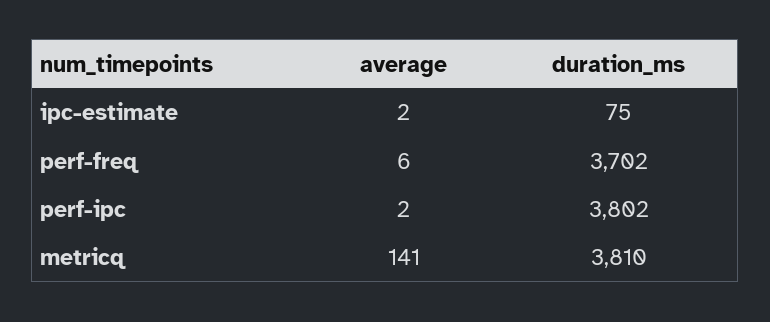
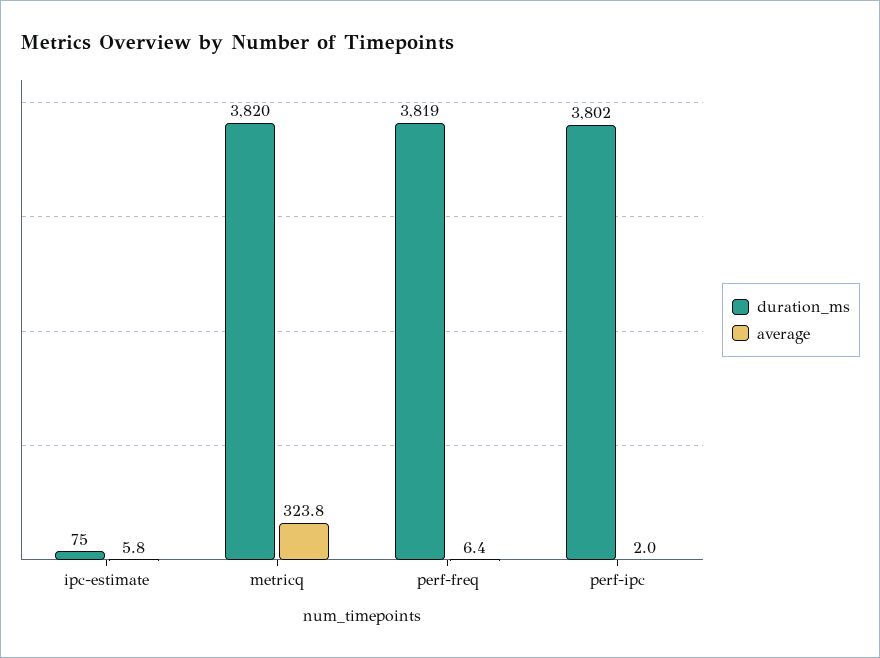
  {
    "average": {
-     "ipc-estimate": 2,
+     "ipc-estimate": 5.8,
      "perf-freq": 6.4,
      "perf-ipc": 2,
-     "metricq": 141
+     "metricq": 323.8
    },
    "duration_ms": {
      "ipc-estimate": 75,
-     "perf-freq": 3702,
+     "perf-freq": 3819,
      "perf-ipc": 3802,
-     "metricq": 3810
+     "metricq": 3820
    }
  }

